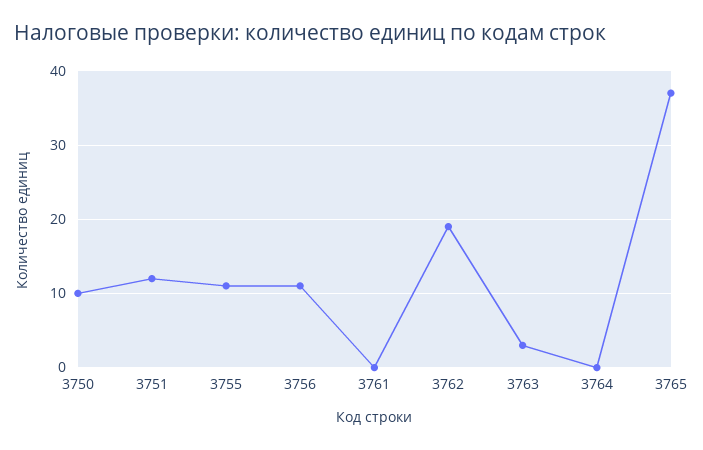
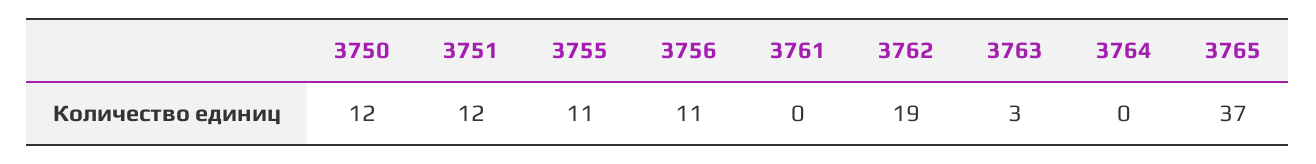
  {
-   "3750": 10,
+   "3750": 12,
    "3751": 12,
    "3755": 11,
    "3756": 11,
    "3761": 0,
    "3762": 19,
    "3763": 3,
    "3764": 0,
    "3765": 37
  }

